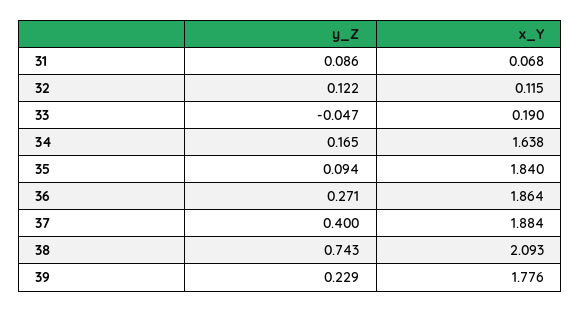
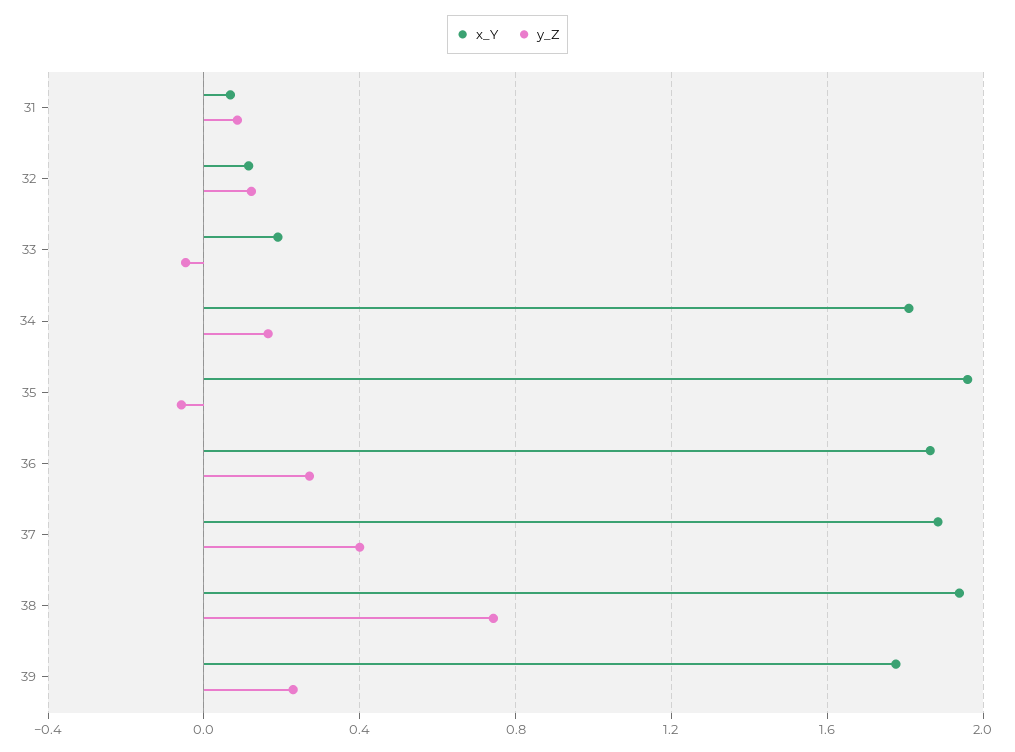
  {
    "y_Z": {
      "31": 0.086,
      "32": 0.122,
      "33": -0.047,
      "34": 0.165,
-     "35": 0.094,
+     "35": -0.05,
      "36": 0.271,
      "37": 0.4,
      "38": 0.743,
      "39": 0.229
    },
    "x_Y": {
      "31": 0.068,
      "32": 0.115,
      "33": 0.19,
-     "34": 1.638,
+     "34": 1.8,
-     "35": 1.84,
+     "35": 1.95,
      "36": 1.864,
      "37": 1.884,
-     "38": 2.093,
+     "38": 1.95,
      "39": 1.776
    }
  }

